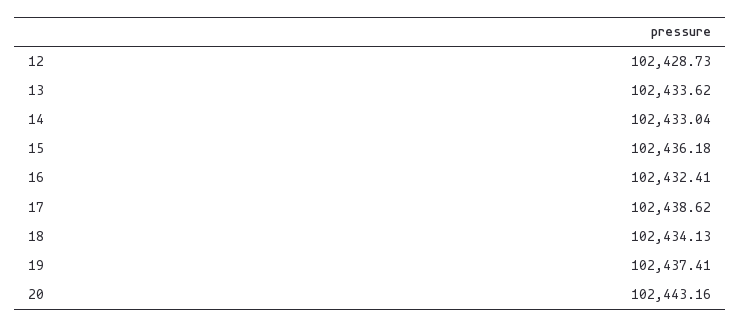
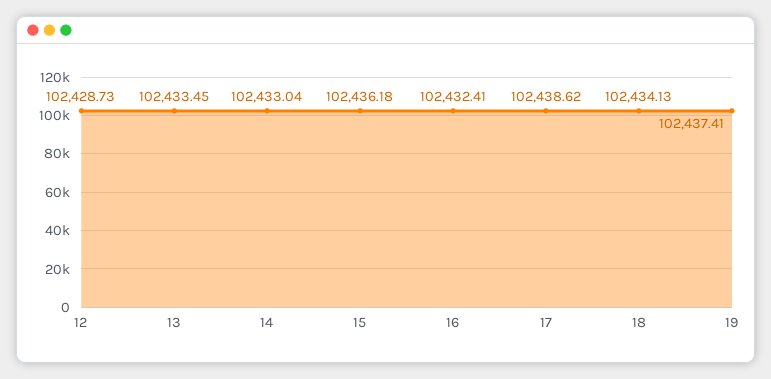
  {
    "12": 102428.73,
-   "13": 102433.62,
+   "13": 102433.45,
    "14": 102433.04,
    "15": 102436.18,
    "16": 102432.41,
    "17": 102438.62,
    "18": 102434.13,
-   "19": 102437.41,
+   "19": 102437.41
-   "20": 102443.16
  }

